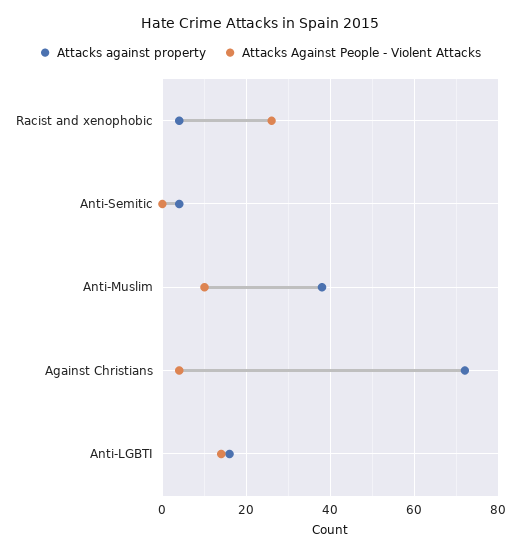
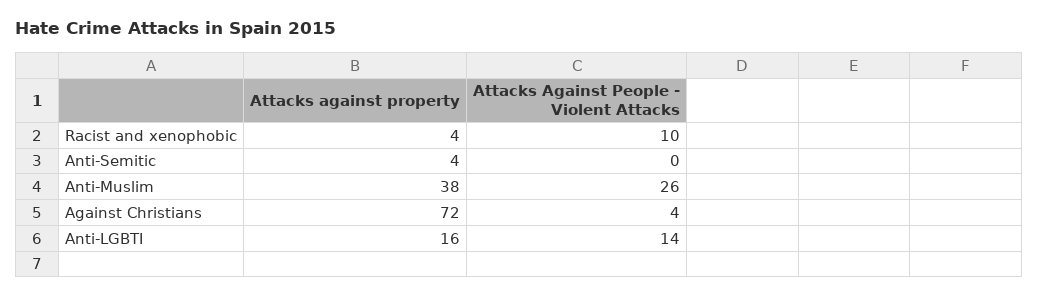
  {
    "Attacks against property": {
      "Racist and xenophobic": 4,
      "Anti-Semitic": 4,
      "Anti-Muslim": 38,
      "Against Christians": 72,
      "Anti-LGBTI": 16
    },
    "Attacks Against People - Violent Attacks": {
-     "Racist and xenophobic": 25,
+     "Racist and xenophobic": 10,
      "Anti-Semitic": 0,
-     "Anti-Muslim": 10,
+     "Anti-Muslim": 26,
      "Against Christians": 4,
      "Anti-LGBTI": 14
    }
  }

